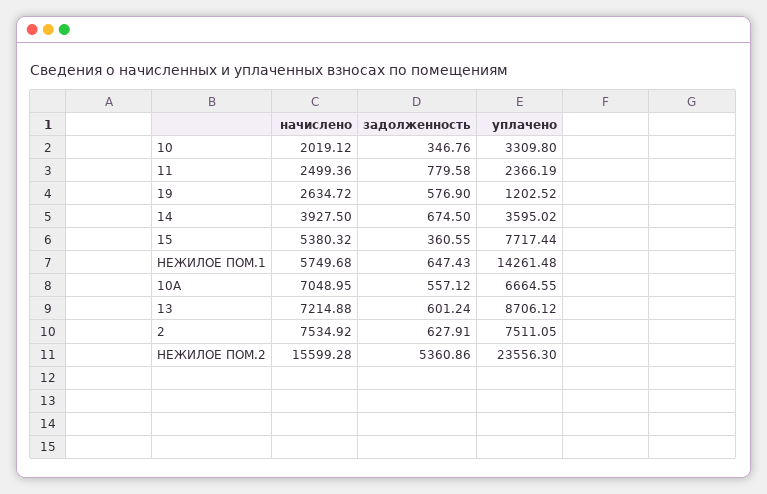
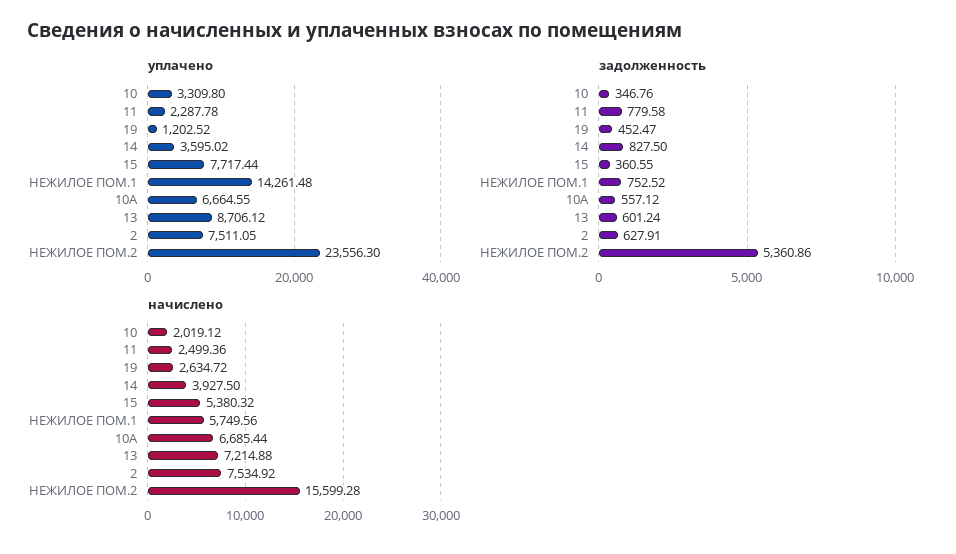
  {
    "начислено": {
      "10": 2019.12,
      "11": 2499.36,
      "19": 2634.72,
      "14": 3927.5,
      "15": 5380.32,
-     "НЕЖИЛОЕ ПОМ.1": 5749.68,
+     "НЕЖИЛОЕ ПОМ.1": 5749.56,
-     "10А": 7048.95,
+     "10А": 6685.44,
      "13": 7214.88,
      "2": 7534.92,
      "НЕЖИЛОЕ ПОМ.2": 15599.28
    },
    "задолженность": {
      "10": 346.76,
      "11": 779.58,
-     "19": 576.9,
+     "19": 452.47,
-     "14": 674.5,
+     "14": 827.5,
      "15": 360.55,
-     "НЕЖИЛОЕ ПОМ.1": 647.43,
+     "НЕЖИЛОЕ ПОМ.1": 752.52,
      "10А": 557.12,
      "13": 601.24,
      "2": 627.91,
      "НЕЖИЛОЕ ПОМ.2": 5360.86
    },
    "уплачено": {
      "10": 3309.8,
-     "11": 2366.19,
+     "11": 2287.78,
      "19": 1202.52,
      "14": 3595.02,
      "15": 7717.44,
      "НЕЖИЛОЕ ПОМ.1": 14261.48,
      "10А": 6664.55,
      "13": 8706.12,
      "2": 7511.05,
      "НЕЖИЛОЕ ПОМ.2": 23556.3
    }
  }

